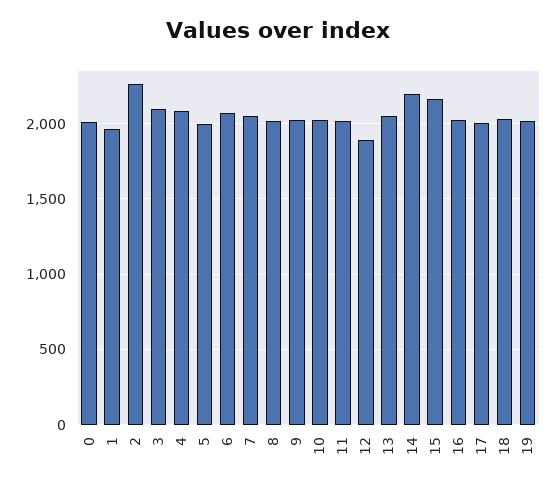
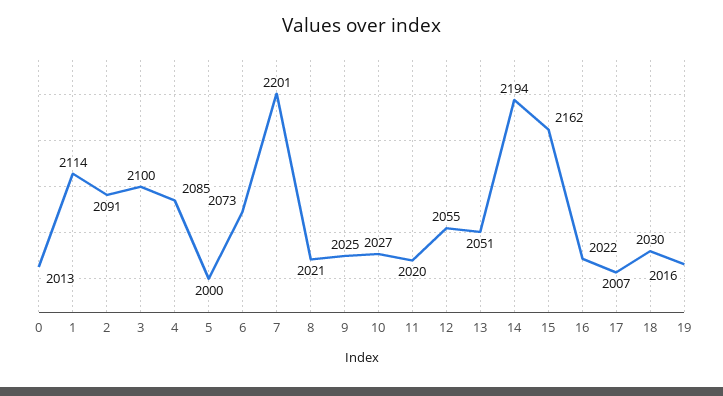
  {
    "0": 2013,
-   "1": 1950,
+   "1": 2114,
-   "2": 2250,
+   "2": 2091,
    "3": 2100,
    "4": 2085,
    "5": 2000,
    "6": 2073,
-   "7": 2050,
+   "7": 2201,
    "8": 2021,
    "9": 2025,
    "10": 2027,
    "11": 2020,
-   "12": 1900,
+   "12": 2055,
    "13": 2051,
    "14": 2194,
    "15": 2162,
    "16": 2022,
    "17": 2007,
    "18": 2030,
    "19": 2016
  }

